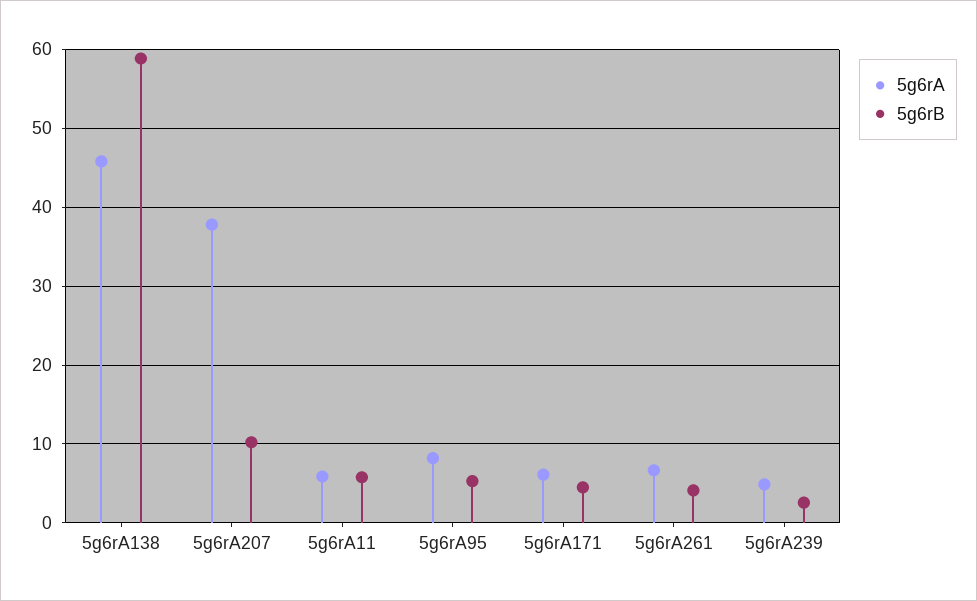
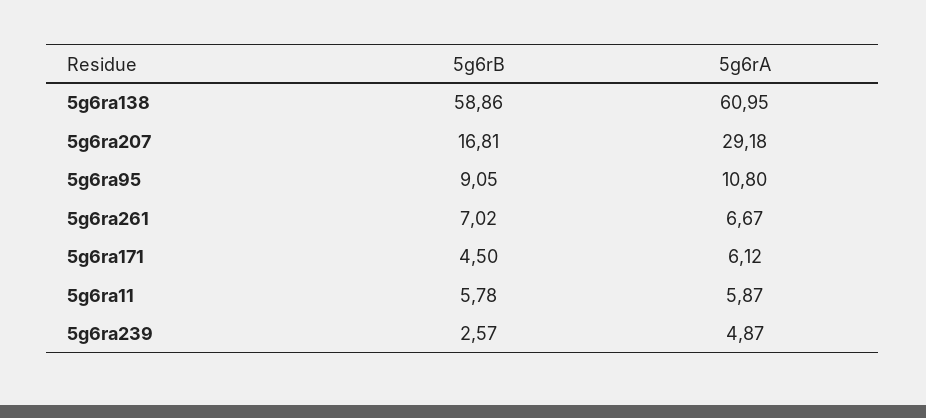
  {
    "5g6rA": {
-     "5g6rA138": 46,
+     "5g6rA138": 60.95,
-     "5g6rA207": 38,
+     "5g6rA207": 29.18,
      "5g6rA11": 5.87,
-     "5g6rA95": 8,
+     "5g6rA95": 10.8,
      "5g6rA171": 6.12,
      "5g6rA261": 6.67,
      "5g6rA239": 4.87
    },
    "5g6rB": {
      "5g6rA138": 58.86,
-     "5g6rA207": 10,
+     "5g6rA207": 16.81,
      "5g6rA11": 5.78,
-     "5g6rA95": 5,
+     "5g6rA95": 9.05,
      "5g6rA171": 4.5,
-     "5g6rA261": 4,
+     "5g6rA261": 7.02,
      "5g6rA239": 2.57
    }
  }

